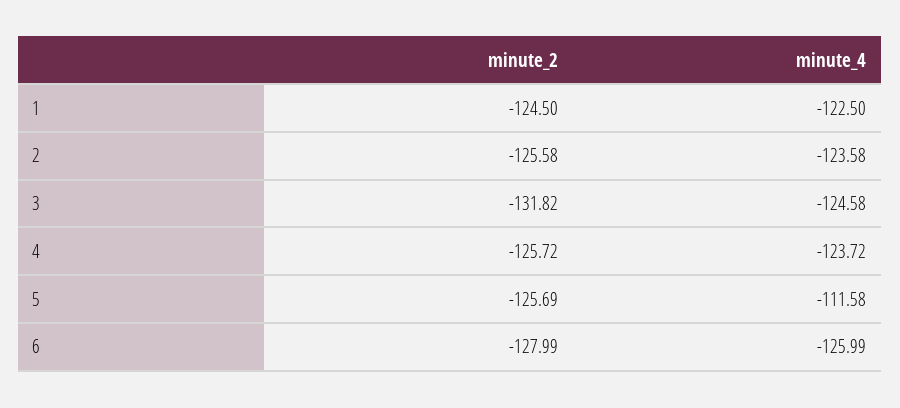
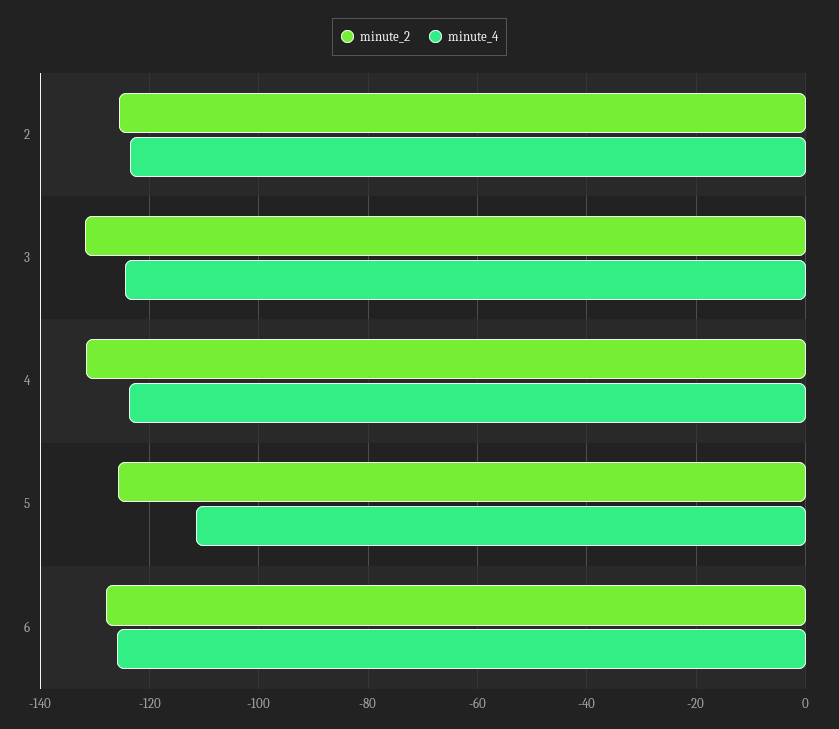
  {
    "minute_2": {
-     "1": -124.5,
      "2": -125.58,
      "3": -131.82,
-     "4": -125.72,
+     "4": -132,
      "5": -125.69,
      "6": -127.99
    },
    "minute_4": {
-     "1": -122.5,
      "2": -123.58,
      "3": -124.58,
      "4": -123.72,
      "5": -111.58,
      "6": -125.99
    }
  }

